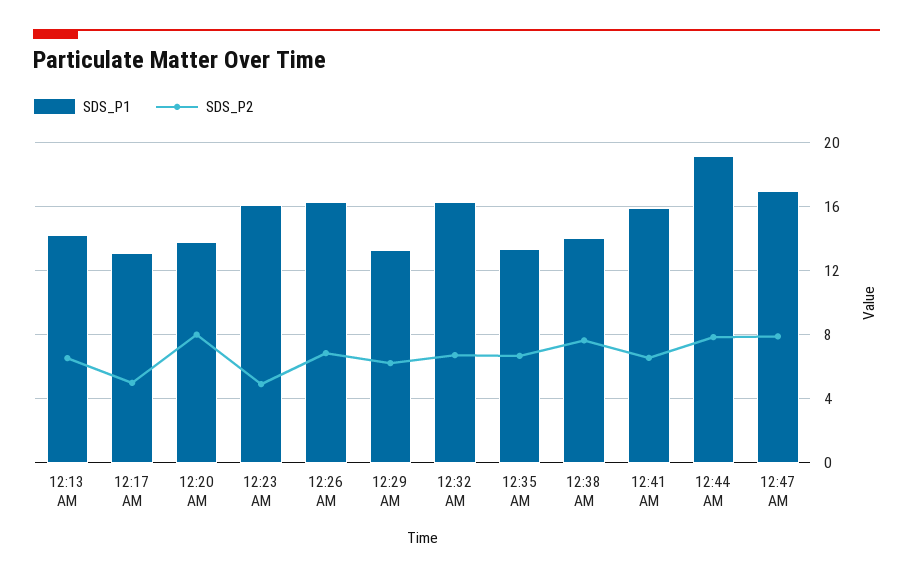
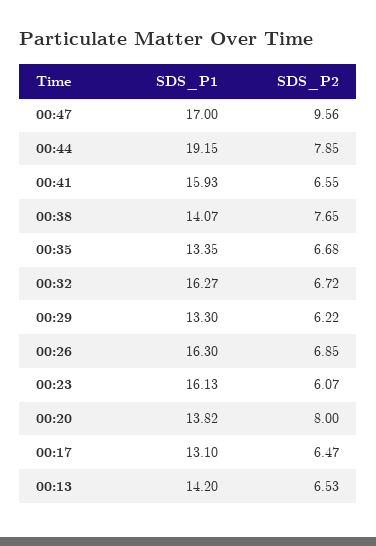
  {
    "SDS_P1": {
      "12:13 AM": 14.2,
      "12:17 AM": 13.1,
      "12:20 AM": 13.82,
      "12:23 AM": 16.13,
      "12:26 AM": 16.3,
      "12:29 AM": 13.3,
      "12:32 AM": 16.27,
      "12:35 AM": 13.35,
      "12:38 AM": 14.07,
      "12:41 AM": 15.93,
      "12:44 AM": 19.15,
      "12:47 AM": 17
    },
    "SDS_P2": {
      "12:13 AM": 6.53,
-     "12:17 AM": 5,
+     "12:17 AM": 6.47,
      "12:20 AM": 8,
-     "12:23 AM": 5,
+     "12:23 AM": 6.07,
      "12:26 AM": 6.85,
      "12:29 AM": 6.22,
      "12:32 AM": 6.72,
      "12:35 AM": 6.68,
      "12:38 AM": 7.65,
      "12:41 AM": 6.55,
      "12:44 AM": 7.85,
-     "12:47 AM": 8
+     "12:47 AM": 9.56
    }
  }

